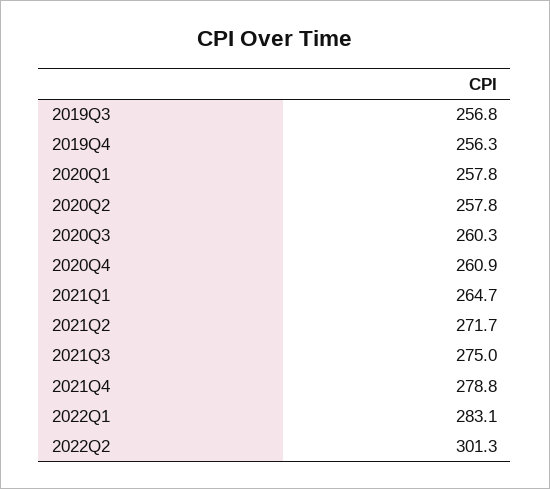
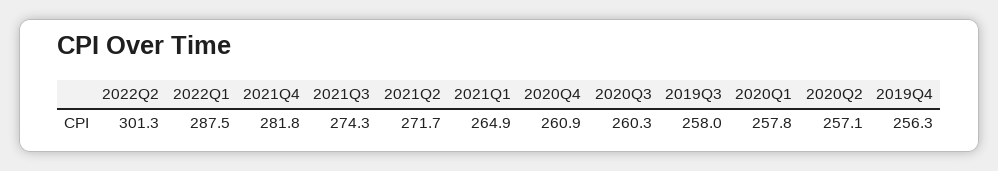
  {
-   "2019Q3": 256.8,
+   "2019Q3": 258,
    "2019Q4": 256.3,
    "2020Q1": 257.8,
-   "2020Q2": 257.8,
+   "2020Q2": 257.1,
    "2020Q3": 260.3,
    "2020Q4": 260.9,
-   "2021Q1": 264.7,
+   "2021Q1": 264.9,
    "2021Q2": 271.7,
-   "2021Q3": 275,
+   "2021Q3": 274.3,
-   "2021Q4": 278.8,
+   "2021Q4": 281.8,
-   "2022Q1": 283.1,
+   "2022Q1": 287.5,
    "2022Q2": 301.3
  }

